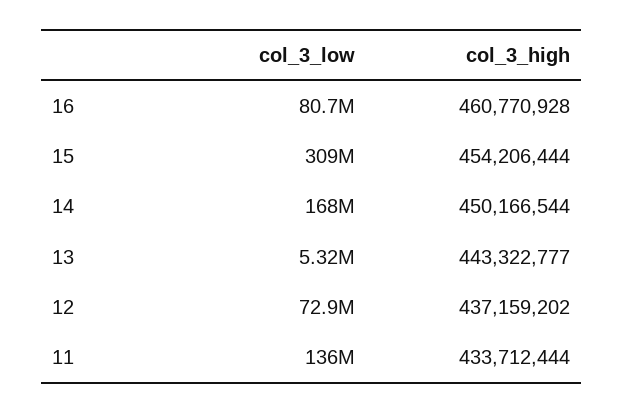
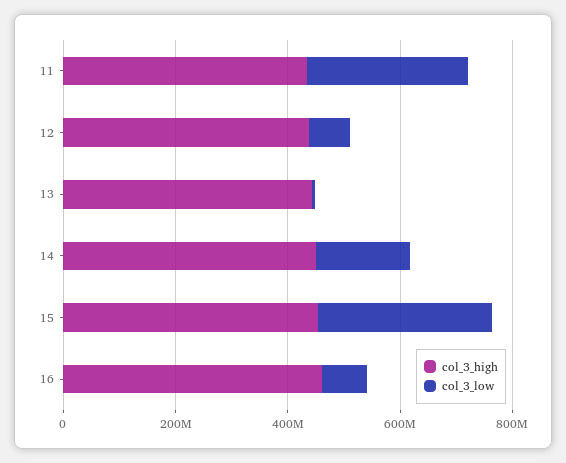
  {
    "col_3_low": {
      "16": 80700000,
      "15": 309000000,
      "14": 168000000,
      "13": 5320000,
      "12": 72900000,
-     "11": 136000000
+     "11": 300000000
    },
    "col_3_high": {
      "16": 460770928,
      "15": 454206444,
      "14": 450166544,
      "13": 443322777,
      "12": 437159202,
      "11": 433712444
    }
  }

